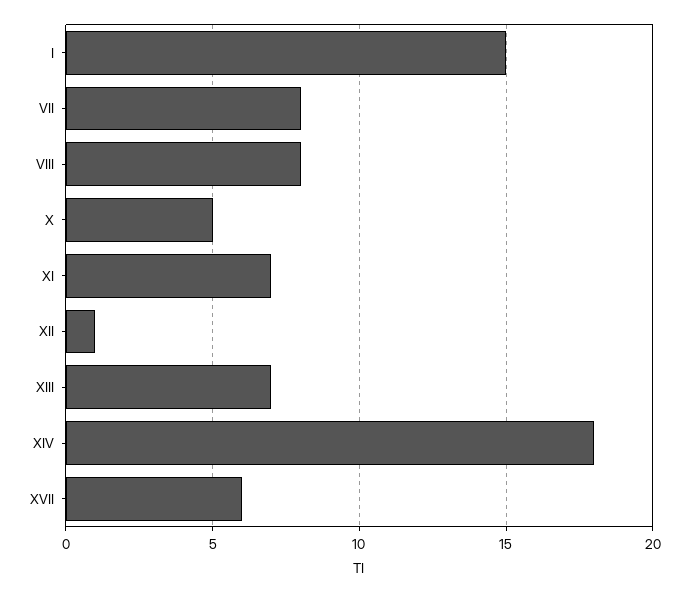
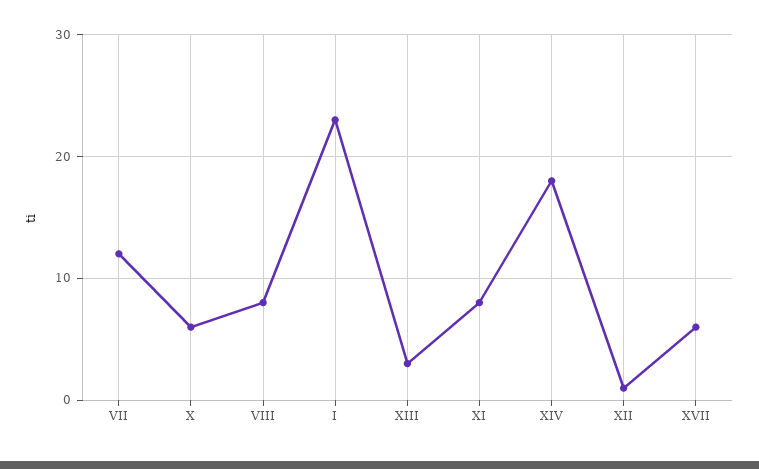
  {
-   "I": 15,
+   "I": 23,
-   "VII": 8,
+   "VII": 12,
    "VIII": 8,
-   "X": 5,
+   "X": 6,
-   "XI": 7,
+   "XI": 8,
    "XII": 1,
-   "XIII": 7,
+   "XIII": 3,
    "XIV": 18,
    "XVII": 6
  }

